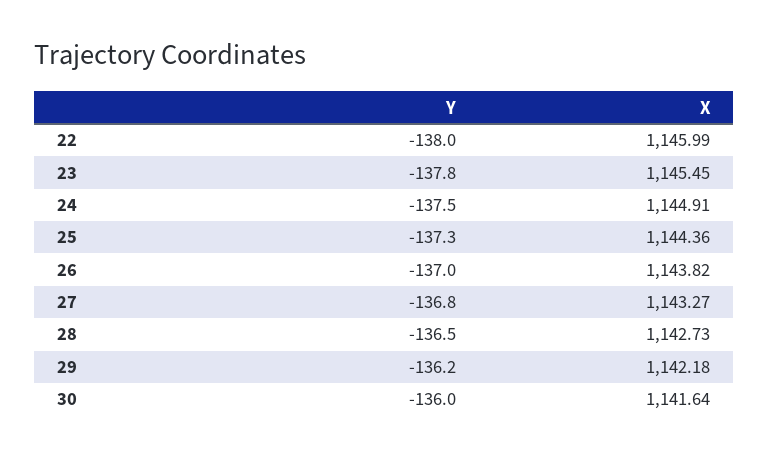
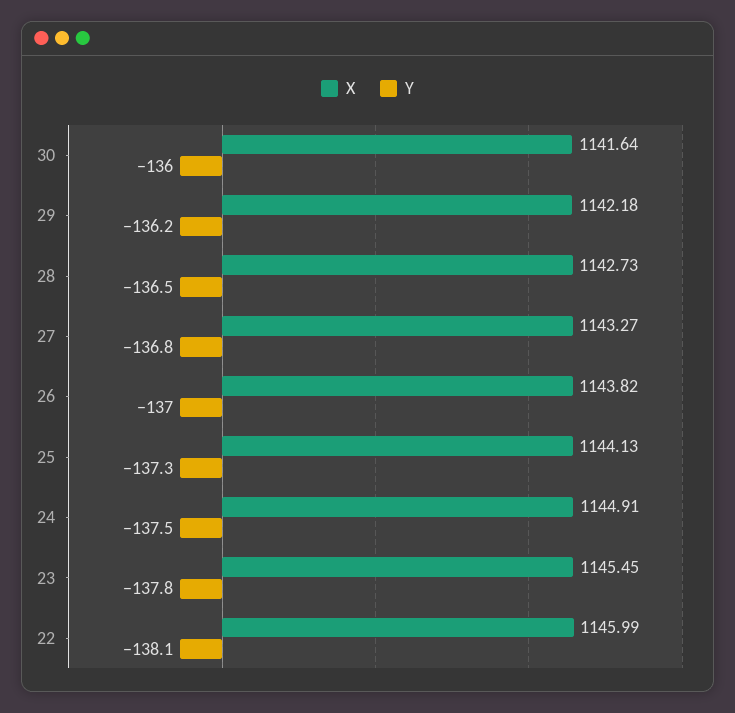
  {
    "Y": {
-     "22": -138,
+     "22": -138.1,
      "23": -137.8,
      "24": -137.5,
      "25": -137.3,
      "26": -137,
      "27": -136.8,
      "28": -136.5,
      "29": -136.2,
      "30": -136
    },
    "X": {
      "22": 1145.99,
      "23": 1145.45,
      "24": 1144.91,
-     "25": 1144.36,
+     "25": 1144.13,
      "26": 1143.82,
      "27": 1143.27,
      "28": 1142.73,
      "29": 1142.18,
      "30": 1141.64
    }
  }

